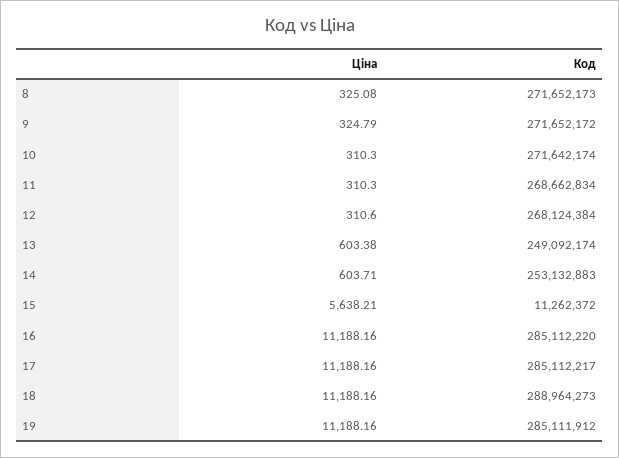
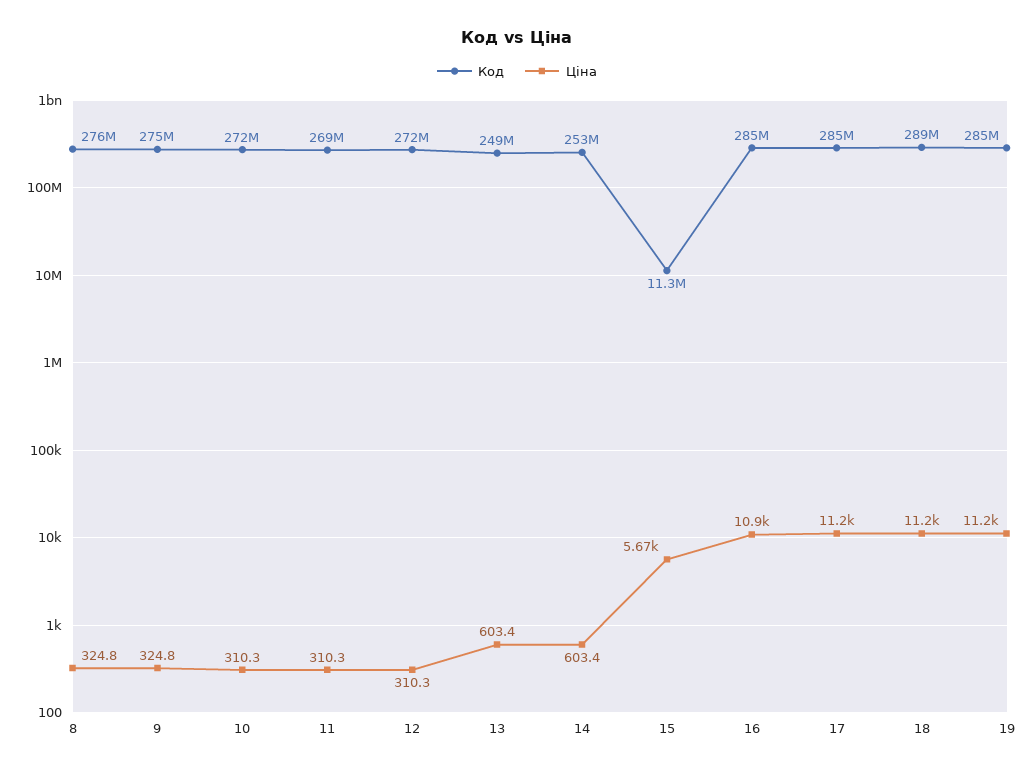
  {
    "Ціна": {
-     "8": 325.08,
+     "8": 324.8,
      "9": 324.79,
      "10": 310.3,
      "11": 310.3,
-     "12": 310.6,
+     "12": 310.3,
      "13": 603.38,
-     "14": 603.71,
+     "14": 603.4,
-     "15": 5638.21,
+     "15": 5670,
-     "16": 11188.16,
+     "16": 10900,
      "17": 11188.16,
      "18": 11188.16,
      "19": 11188.16
    },
    "Код": {
-     "8": 271652173,
+     "8": 276000000,
-     "9": 271652172,
+     "9": 275000000,
      "10": 271642174,
      "11": 268662834,
-     "12": 268124384,
+     "12": 272000000,
      "13": 249092174,
      "14": 253132883,
      "15": 11262372,
      "16": 285112220,
      "17": 285112217,
      "18": 288964273,
      "19": 285111912
    }
  }

